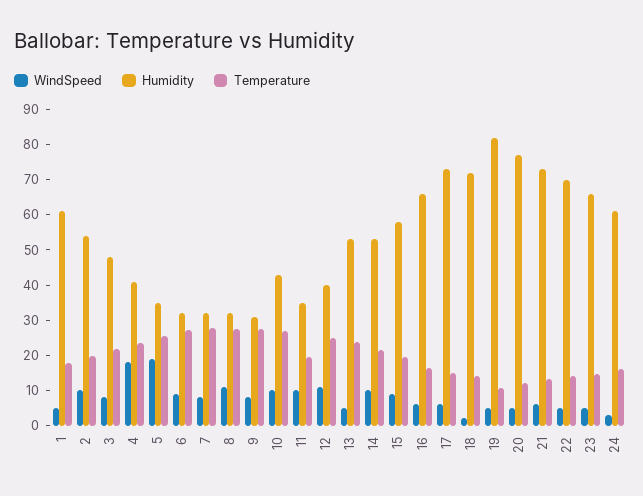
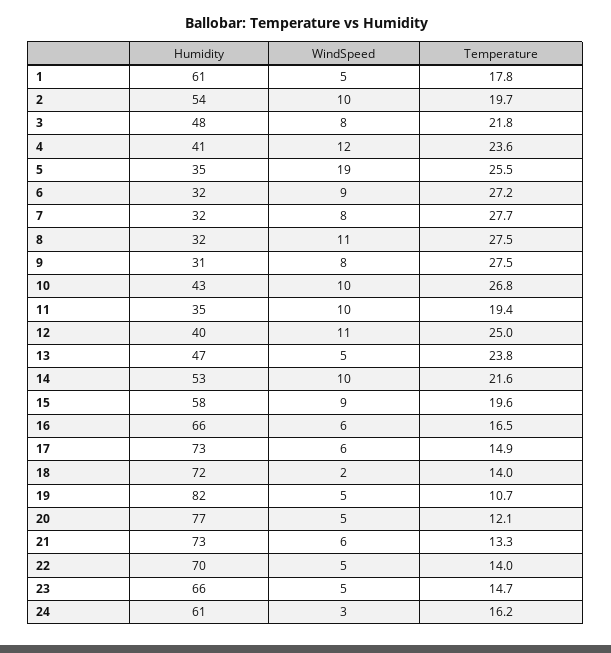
  {
    "WindSpeed": {
      "1": 5,
      "2": 10,
      "3": 8,
-     "4": 17.5,
+     "4": 12,
      "5": 19,
      "6": 9,
      "7": 8,
      "8": 11,
      "9": 8,
      "10": 10,
      "11": 10,
      "12": 11,
      "13": 5,
      "14": 10,
      "15": 9,
      "16": 6,
      "17": 6,
      "18": 2,
      "19": 5,
      "20": 5,
      "21": 6,
      "22": 5,
      "23": 5,
      "24": 3
    },
    "Humidity": {
      "1": 61,
      "2": 54,
      "3": 48,
      "4": 41,
      "5": 35,
      "6": 32,
      "7": 32,
      "8": 32,
      "9": 31,
      "10": 43,
      "11": 35,
      "12": 40,
-     "13": 52.5,
+     "13": 47,
      "14": 53,
      "15": 58,
      "16": 66,
      "17": 73,
      "18": 72,
      "19": 82,
      "20": 77,
      "21": 73,
      "22": 70,
      "23": 66,
      "24": 61
    },
    "Temperature": {
      "1": 17.8,
      "2": 19.7,
      "3": 21.8,
      "4": 23.6,
      "5": 25.5,
      "6": 27.2,
      "7": 27.7,
      "8": 27.5,
      "9": 27.5,
      "10": 26.8,
      "11": 19.4,
      "12": 25,
      "13": 23.8,
      "14": 21.6,
      "15": 19.6,
      "16": 16.5,
      "17": 14.9,
      "18": 14,
      "19": 10.7,
      "20": 12.1,
      "21": 13.3,
      "22": 14,
      "23": 14.7,
      "24": 16.2
    }
  }

